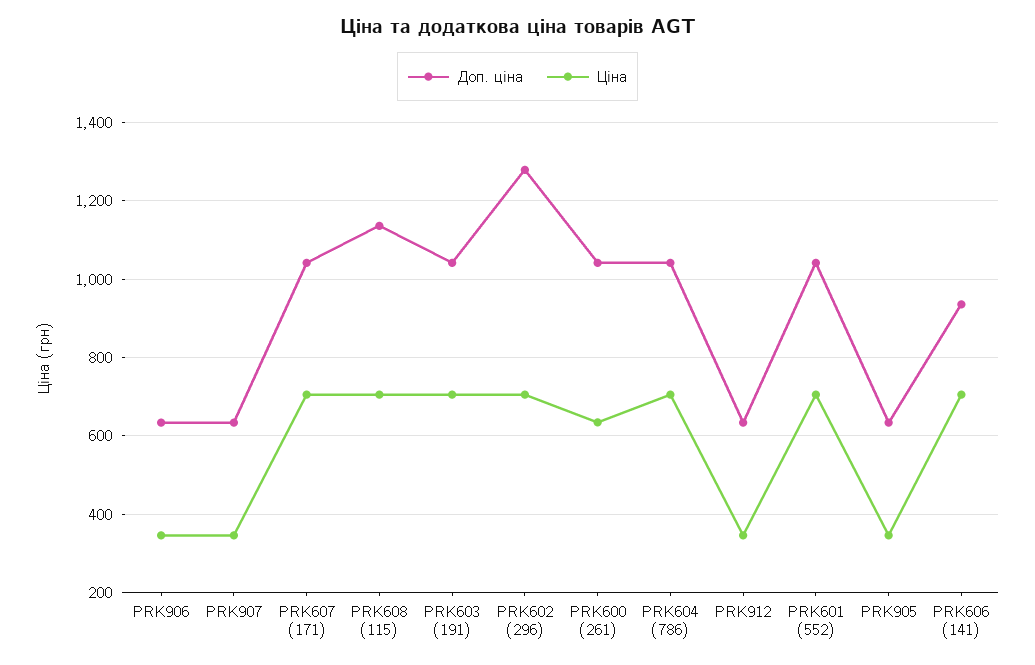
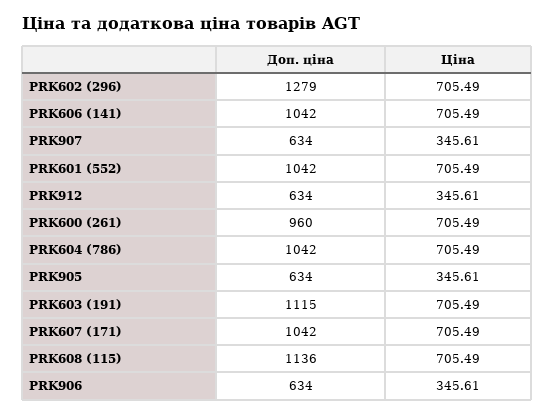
  {
    "Доп. ціна": {
      "PRK906": 634,
      "PRK907": 634,
      "PRK607 (171)": 1042,
      "PRK608 (115)": 1136,
-     "PRK603 (191)": 1040,
+     "PRK603 (191)": 1115,
      "PRK602 (296)": 1279,
-     "PRK600 (261)": 1040,
+     "PRK600 (261)": 960,
      "PRK604 (786)": 1042,
      "PRK912": 634,
      "PRK601 (552)": 1042,
      "PRK905": 634,
-     "PRK606 (141)": 940
+     "PRK606 (141)": 1042
    },
    "Ціна": {
      "PRK906": 345.61,
      "PRK907": 345.61,
      "PRK607 (171)": 705.49,
      "PRK608 (115)": 705.49,
      "PRK603 (191)": 705.49,
      "PRK602 (296)": 705.49,
-     "PRK600 (261)": 640,
+     "PRK600 (261)": 705.49,
      "PRK604 (786)": 705.49,
      "PRK912": 345.61,
      "PRK601 (552)": 705.49,
      "PRK905": 345.61,
      "PRK606 (141)": 705.49
    }
  }

